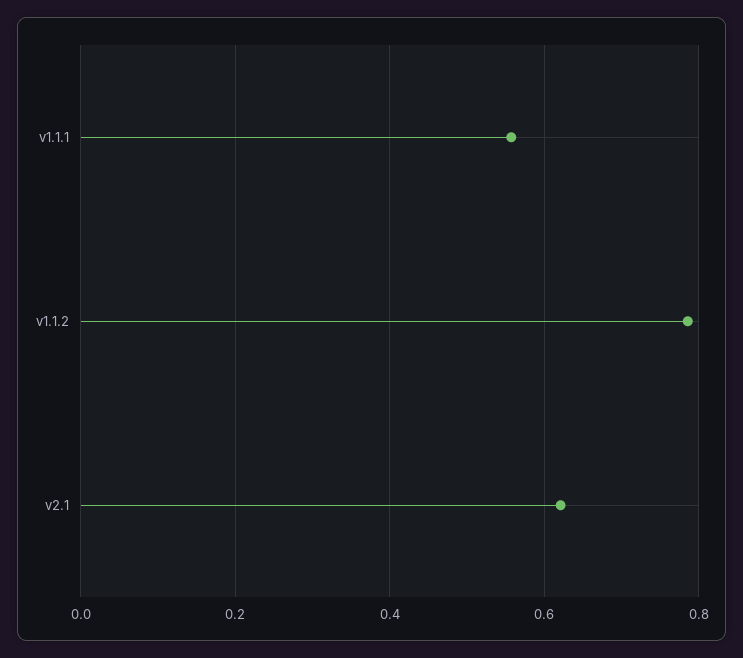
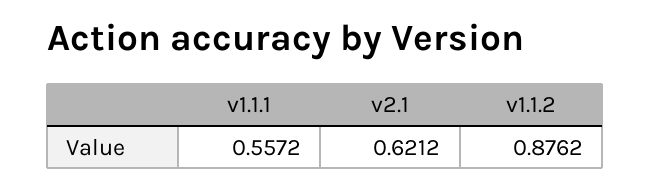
  {
    "v1.1.1": 0.5572,
-   "v1.1.2": 0.78,
+   "v1.1.2": 0.8762,
    "v2.1": 0.6212
  }

